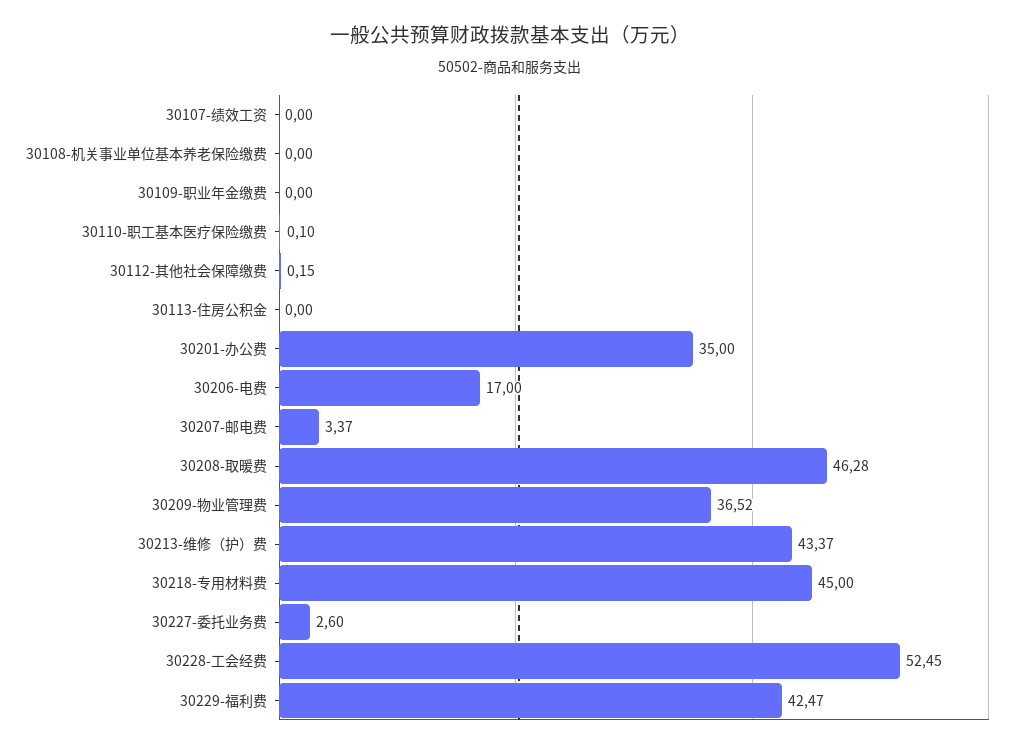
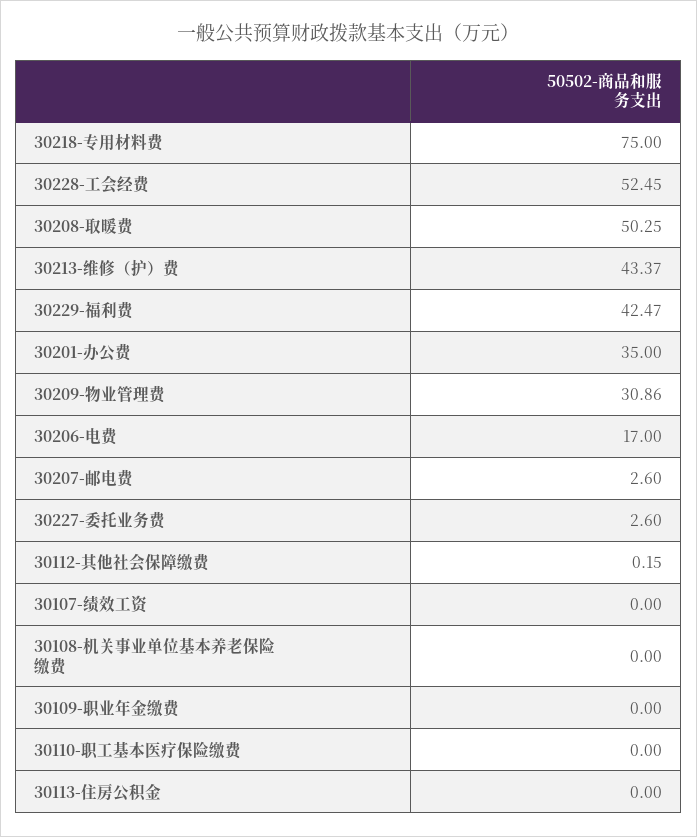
  {
    "30107-绩效工资": 0,
    "30108-机关事业单位基本养老保险缴费": 0,
    "30109-职业年金缴费": 0,
-   "30110-职工基本医疗保险缴费": 0.1,
+   "30110-职工基本医疗保险缴费": 0,
    "30112-其他社会保障缴费": 0.15,
    "30113-住房公积金": 0,
    "30201-办公费": 35,
    "30206-电费": 17,
-   "30207-邮电费": 3.37,
+   "30207-邮电费": 2.6,
-   "30208-取暖费": 46.28,
+   "30208-取暖费": 50.25,
-   "30209-物业管理费": 36.52,
+   "30209-物业管理费": 30.86,
    "30213-维修（护）费": 43.37,
-   "30218-专用材料费": 45,
+   "30218-专用材料费": 75,
    "30227-委托业务费": 2.6,
    "30228-工会经费": 52.45,
    "30229-福利费": 42.47
  }

